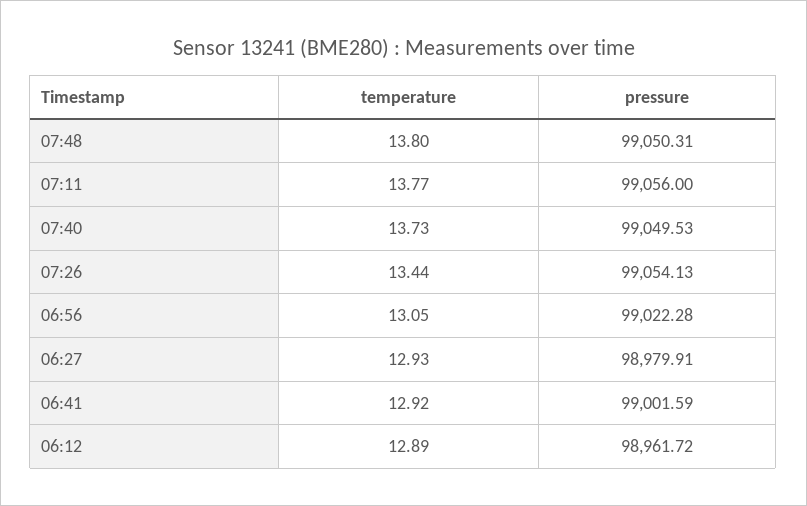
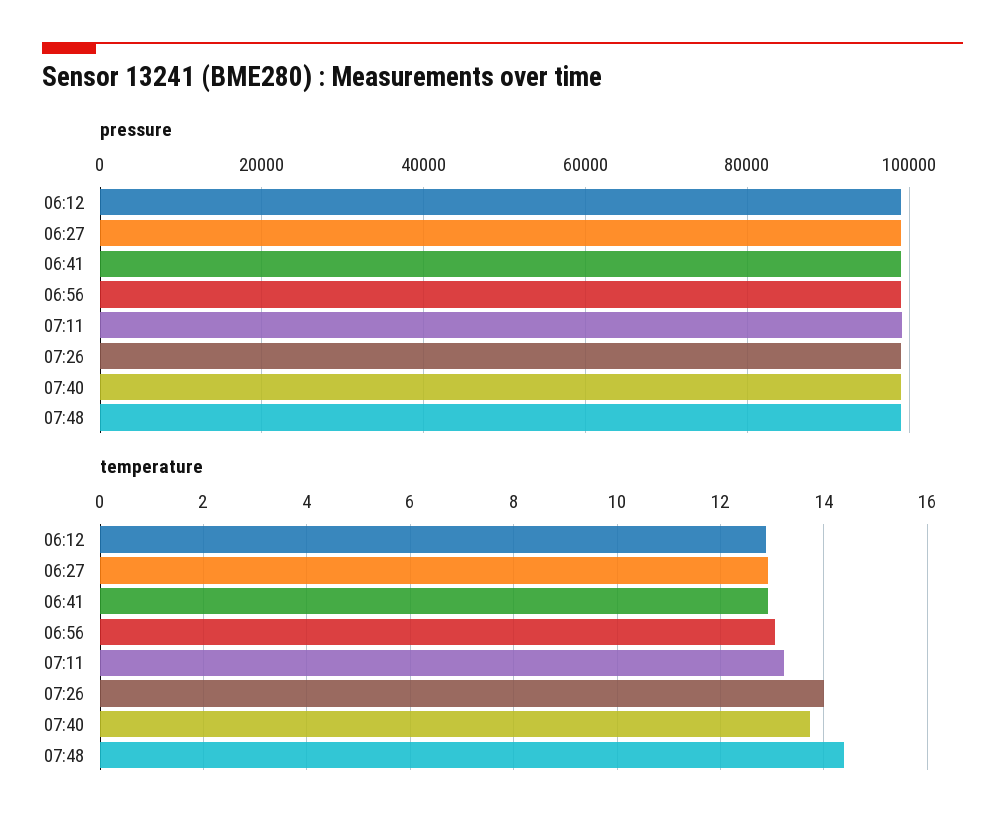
  {
    "temperature": {
-     "07:48": 13.8,
+     "07:48": 14.4,
-     "07:11": 13.77,
+     "07:11": 13.2,
      "07:40": 13.73,
-     "07:26": 13.44,
+     "07:26": 14,
      "06:56": 13.05,
      "06:27": 12.93,
      "06:41": 12.92,
      "06:12": 12.89
    },
    "pressure": {
      "07:48": 99050.31,
      "07:11": 99056,
      "07:40": 99049.53,
      "07:26": 99054.13,
      "06:56": 99022.28,
      "06:27": 98979.91,
      "06:41": 99001.59,
      "06:12": 98961.72
    }
  }

